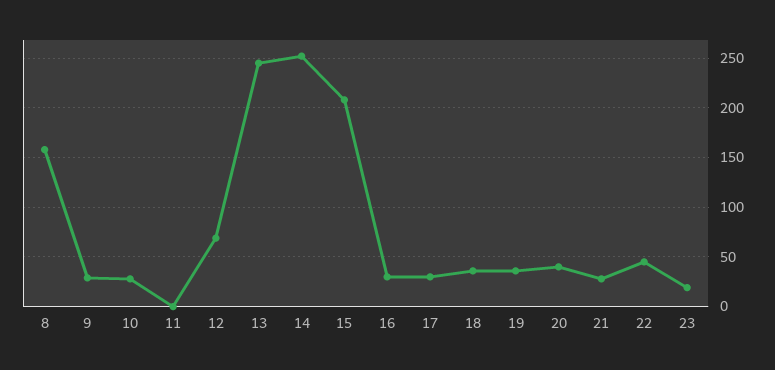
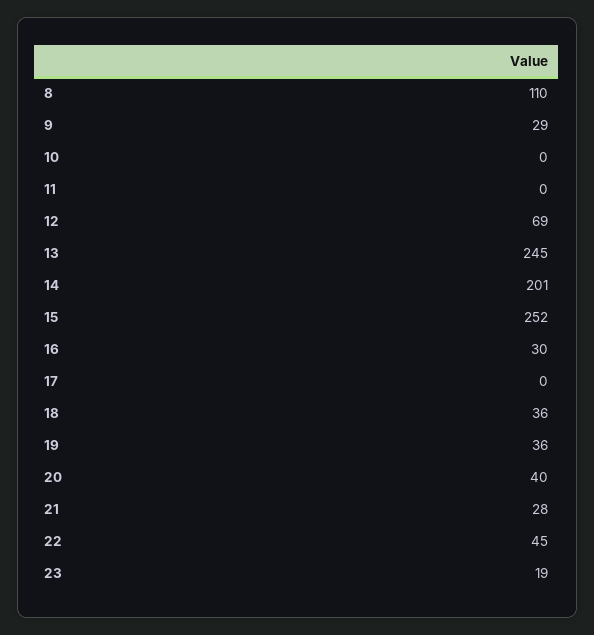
  {
-   "8": 160,
+   "8": 110,
    "9": 29,
-   "10": 30,
+   "10": 0,
    "11": 0,
    "12": 69,
    "13": 245,
-   "14": 250,
+   "14": 201,
-   "15": 210,
+   "15": 252,
    "16": 30,
-   "17": 30,
+   "17": 0,
    "18": 36,
    "19": 36,
    "20": 40,
    "21": 28,
    "22": 45,
    "23": 19
  }

